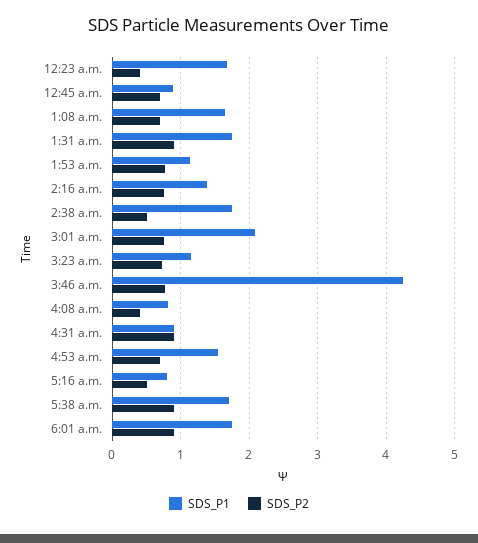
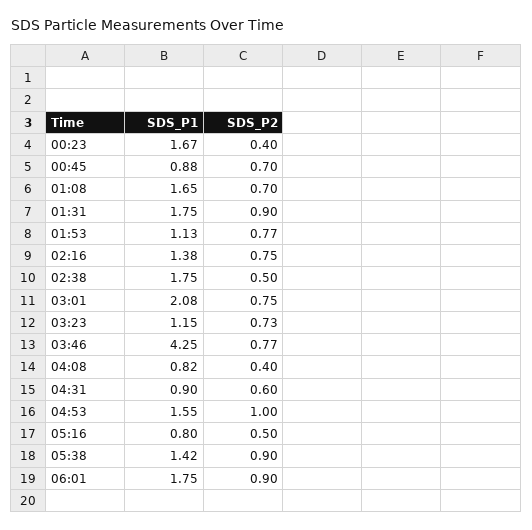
  {
    "SDS_P1": {
      "12:23 a.m.": 1.67,
      "12:45 a.m.": 0.88,
      "1:08 a.m.": 1.65,
      "1:31 a.m.": 1.75,
      "1:53 a.m.": 1.13,
      "2:16 a.m.": 1.38,
      "2:38 a.m.": 1.75,
      "3:01 a.m.": 2.08,
      "3:23 a.m.": 1.15,
      "3:46 a.m.": 4.25,
      "4:08 a.m.": 0.82,
      "4:31 a.m.": 0.9,
      "4:53 a.m.": 1.55,
      "5:16 a.m.": 0.8,
-     "5:38 a.m.": 1.7,
+     "5:38 a.m.": 1.42,
      "6:01 a.m.": 1.75
    },
    "SDS_P2": {
      "12:23 a.m.": 0.4,
      "12:45 a.m.": 0.7,
      "1:08 a.m.": 0.7,
      "1:31 a.m.": 0.9,
      "1:53 a.m.": 0.77,
      "2:16 a.m.": 0.75,
      "2:38 a.m.": 0.5,
      "3:01 a.m.": 0.75,
      "3:23 a.m.": 0.73,
      "3:46 a.m.": 0.77,
      "4:08 a.m.": 0.4,
-     "4:31 a.m.": 0.9,
+     "4:31 a.m.": 0.6,
-     "4:53 a.m.": 0.7,
+     "4:53 a.m.": 1,
      "5:16 a.m.": 0.5,
      "5:38 a.m.": 0.9,
      "6:01 a.m.": 0.9
    }
  }

